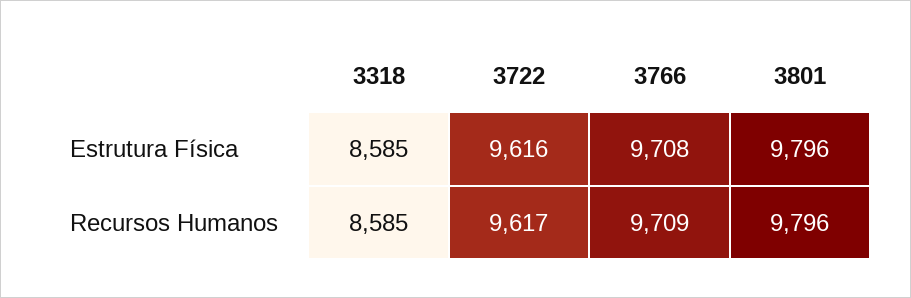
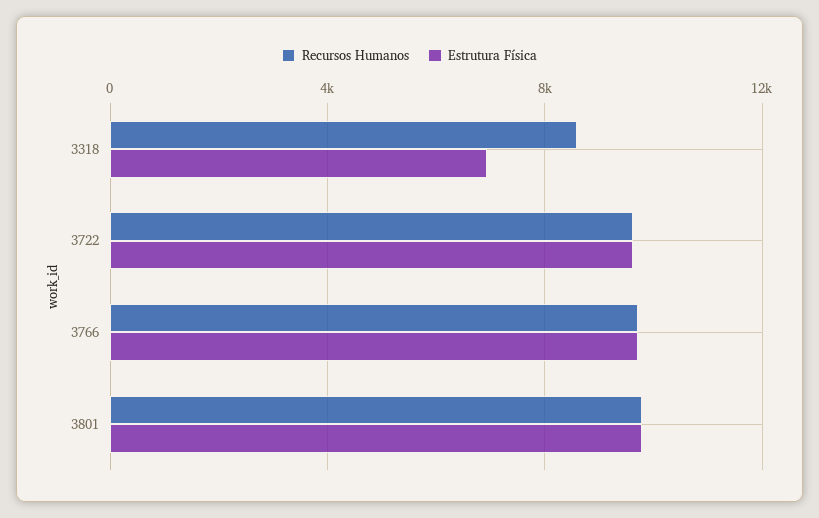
  {
    "Estrutura Física": {
-     "3318": 8585,
+     "3318": 7000,
      "3722": 9616,
      "3766": 9708,
      "3801": 9796
    },
    "Recursos Humanos": {
      "3318": 8585,
      "3722": 9617,
      "3766": 9709,
      "3801": 9796
    }
  }

